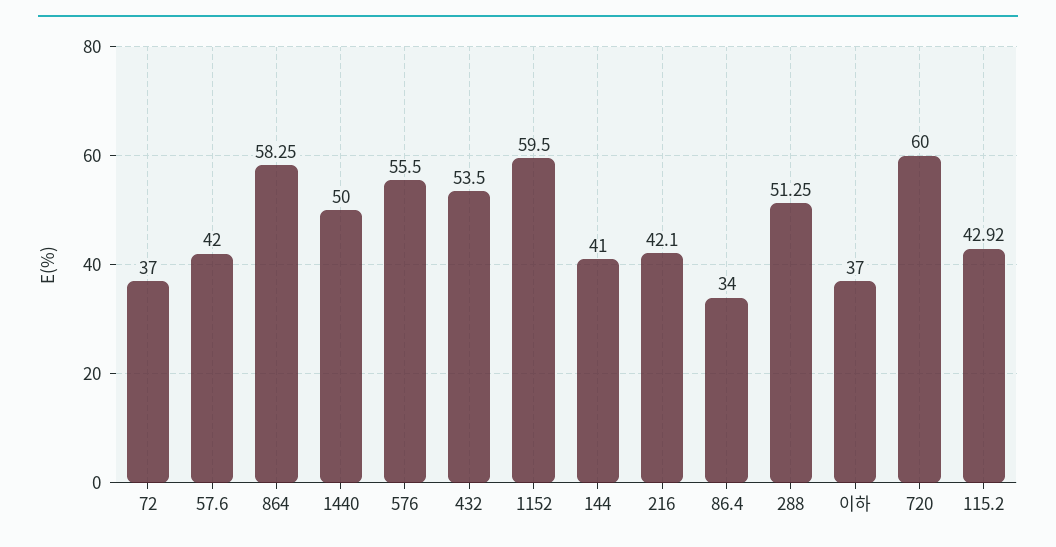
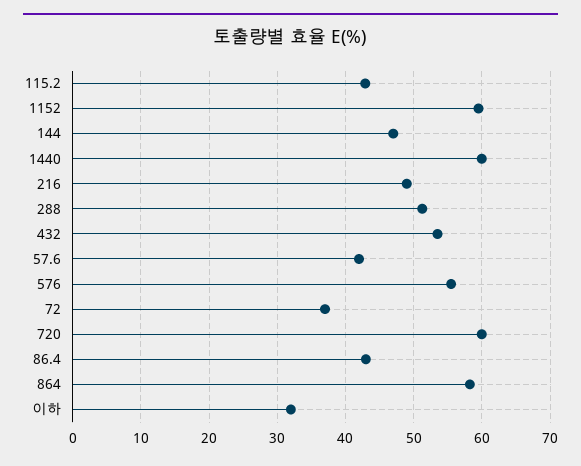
  {
    "72": 37,
    "57.6": 42,
    "864": 58.25,
-   "1440": 50,
+   "1440": 60,
    "576": 55.5,
    "432": 53.5,
    "1152": 59.5,
-   "144": 41,
+   "144": 47,
-   "216": 42.1,
+   "216": 49,
-   "86.4": 34,
+   "86.4": 43,
    "288": 51.25,
-   "이하": 37,
+   "이하": 32,
    "720": 60,
    "115.2": 42.92
  }

